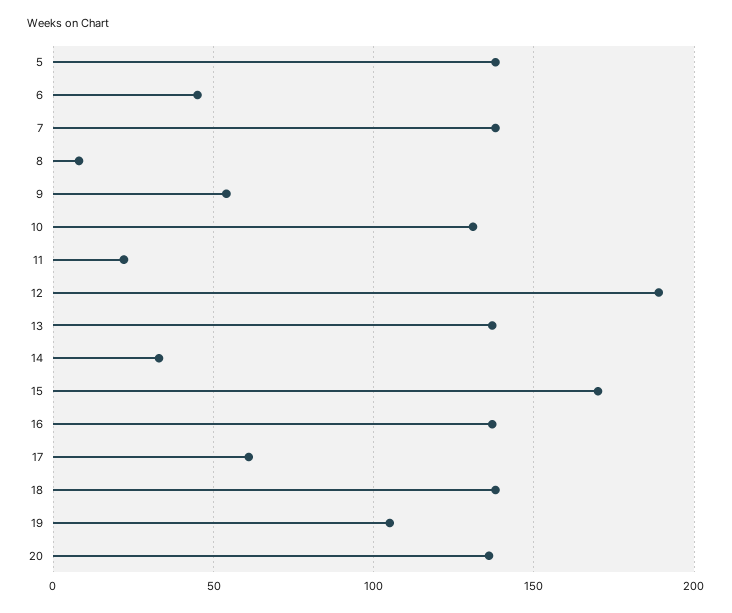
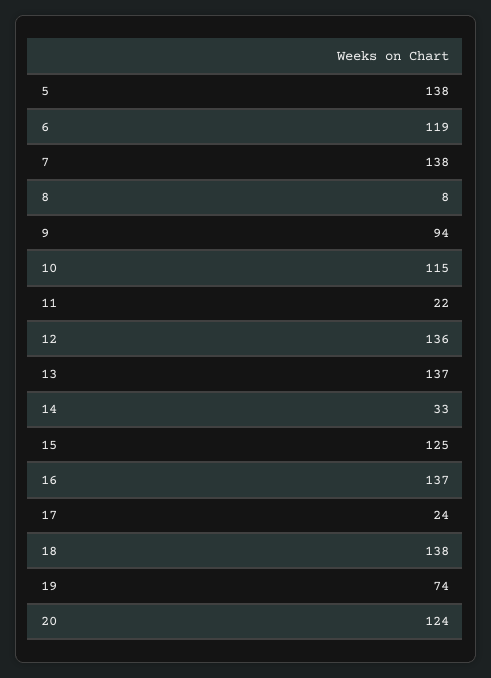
  {
    "5": 138,
-   "6": 45,
+   "6": 119,
    "7": 138,
    "8": 8,
-   "9": 55,
+   "9": 94,
-   "10": 130,
+   "10": 115,
    "11": 22,
-   "12": 190,
+   "12": 136,
    "13": 137,
    "14": 33,
-   "15": 170,
+   "15": 125,
    "16": 137,
-   "17": 60,
+   "17": 24,
    "18": 138,
-   "19": 105,
+   "19": 74,
-   "20": 135
+   "20": 124
  }

